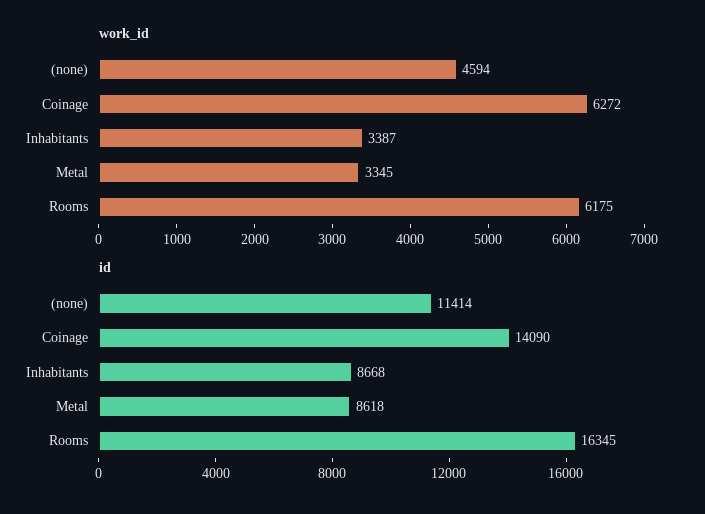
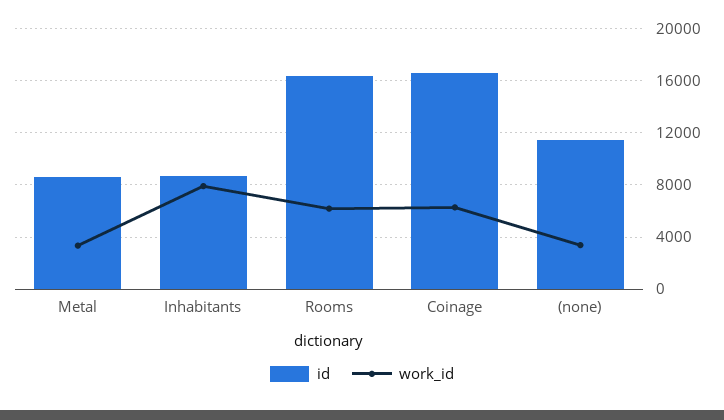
  {
    "work_id": {
-     "(none)": 4594,
+     "(none)": 3500,
      "Coinage": 6272,
-     "Inhabitants": 3387,
+     "Inhabitants": 8000,
      "Metal": 3345,
      "Rooms": 6175
    },
    "id": {
      "(none)": 11414,
-     "Coinage": 14090,
+     "Coinage": 16500,
      "Inhabitants": 8668,
      "Metal": 8618,
      "Rooms": 16345
    }
  }

